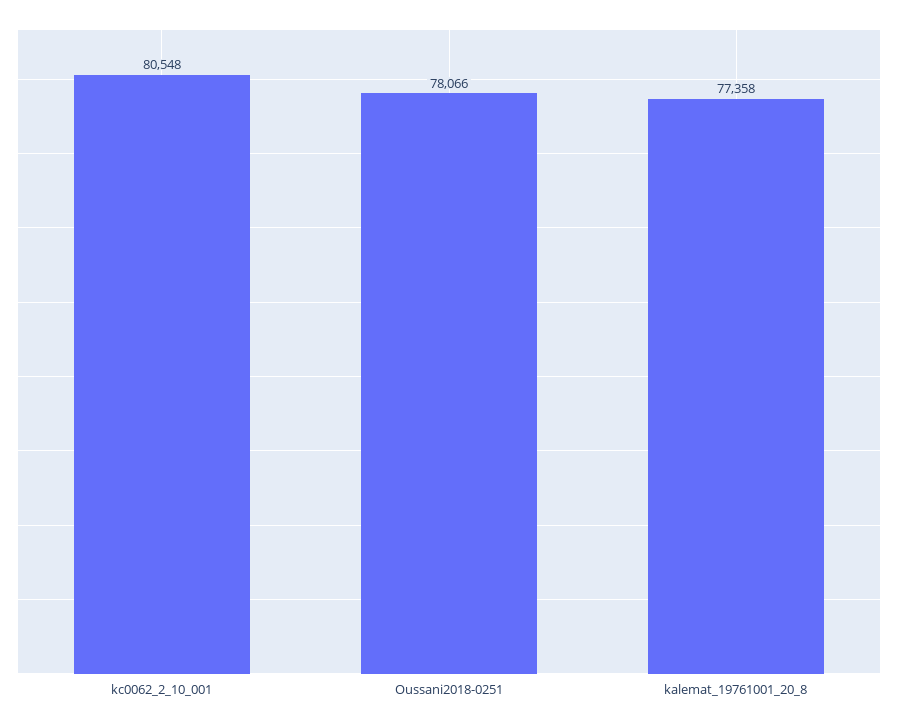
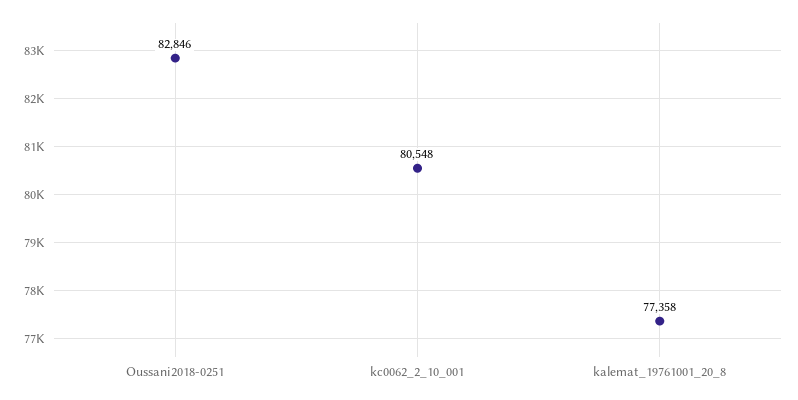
  {
    "kc0062_2_10_001": 80548,
-   "Oussani2018-0251": 78066,
+   "Oussani2018-0251": 82846,
    "kalemat_19761001_20_8": 77358
  }

